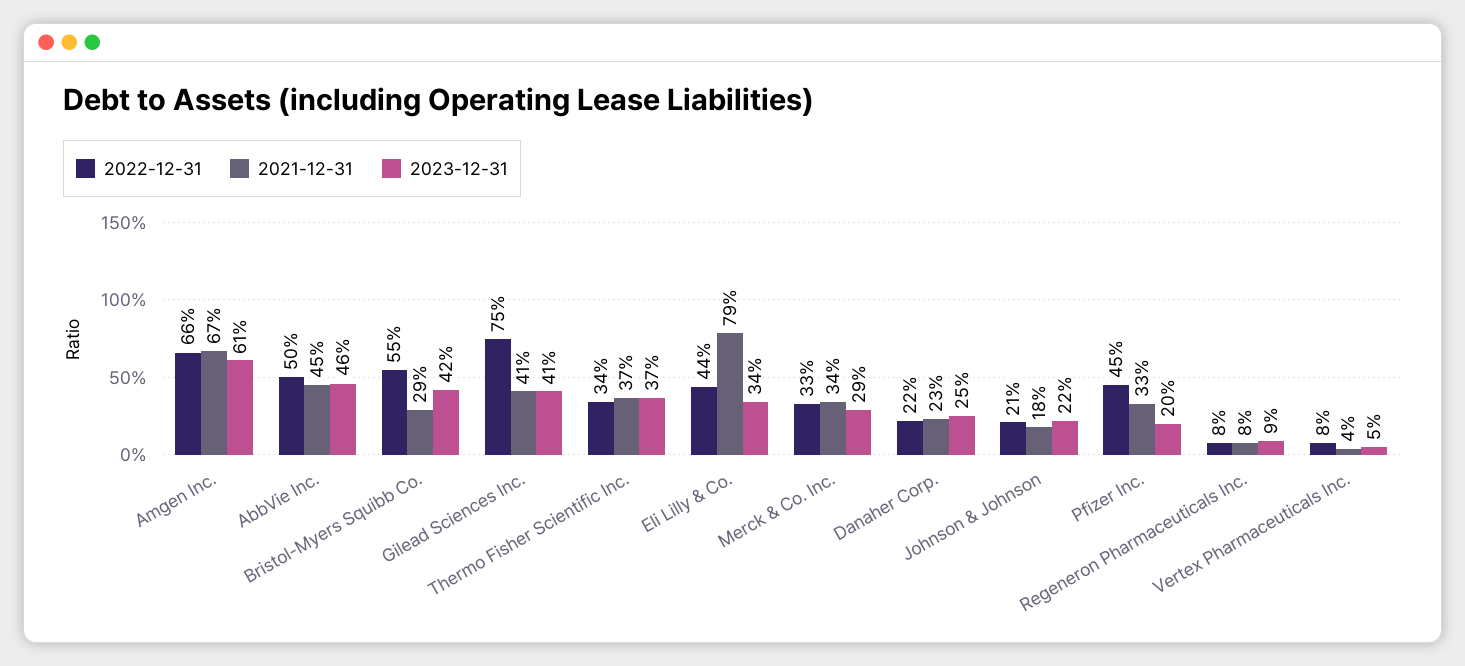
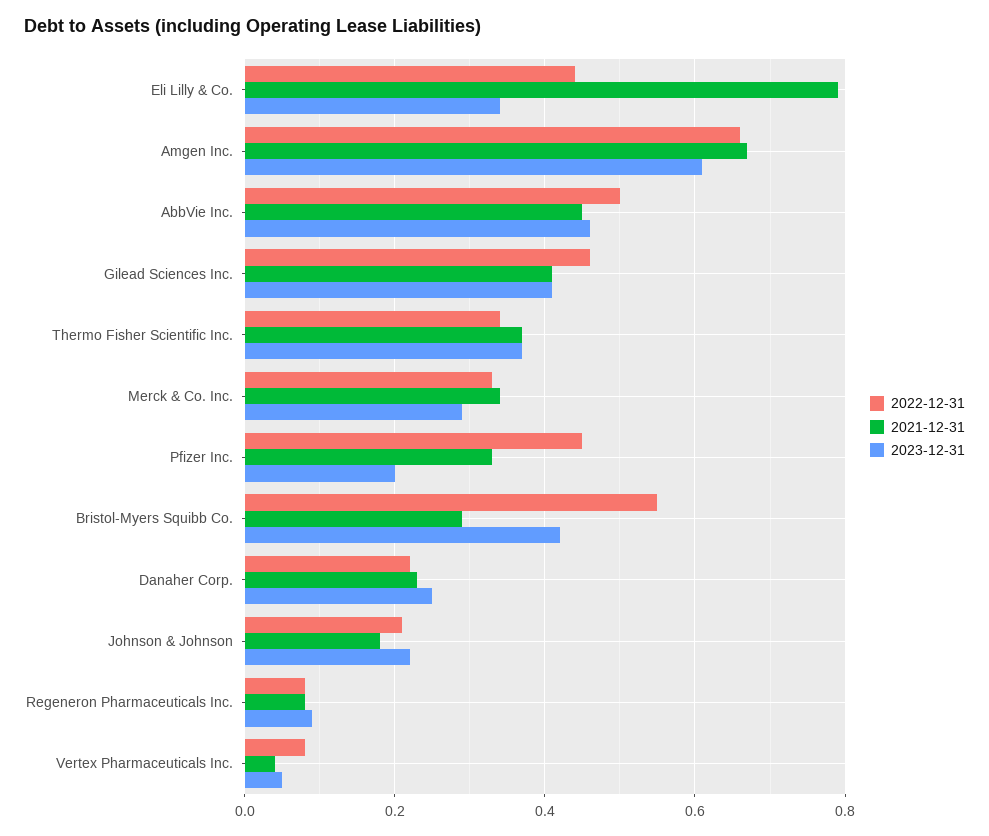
  {
    "2022-12-31": {
      "Amgen Inc.": 0.66,
      "AbbVie Inc.": 0.5,
      "Bristol-Myers Squibb Co.": 0.55,
-     "Gilead Sciences Inc.": 0.75,
+     "Gilead Sciences Inc.": 0.45,
      "Thermo Fisher Scientific Inc.": 0.34,
      "Eli Lilly & Co.": 0.44,
      "Merck & Co. Inc.": 0.33,
      "Danaher Corp.": 0.22,
      "Johnson & Johnson": 0.21,
      "Pfizer Inc.": 0.45,
      "Regeneron Pharmaceuticals Inc.": 0.08,
      "Vertex Pharmaceuticals Inc.": 0.08
    },
    "2021-12-31": {
      "Amgen Inc.": 0.67,
      "AbbVie Inc.": 0.45,
      "Bristol-Myers Squibb Co.": 0.29,
      "Gilead Sciences Inc.": 0.41,
      "Thermo Fisher Scientific Inc.": 0.37,
      "Eli Lilly & Co.": 0.79,
      "Merck & Co. Inc.": 0.34,
      "Danaher Corp.": 0.23,
      "Johnson & Johnson": 0.18,
      "Pfizer Inc.": 0.33,
      "Regeneron Pharmaceuticals Inc.": 0.08,
      "Vertex Pharmaceuticals Inc.": 0.04
    },
    "2023-12-31": {
      "Amgen Inc.": 0.61,
      "AbbVie Inc.": 0.46,
      "Bristol-Myers Squibb Co.": 0.42,
      "Gilead Sciences Inc.": 0.41,
      "Thermo Fisher Scientific Inc.": 0.37,
      "Eli Lilly & Co.": 0.34,
      "Merck & Co. Inc.": 0.29,
      "Danaher Corp.": 0.25,
      "Johnson & Johnson": 0.22,
      "Pfizer Inc.": 0.2,
      "Regeneron Pharmaceuticals Inc.": 0.09,
      "Vertex Pharmaceuticals Inc.": 0.05
    }
  }

